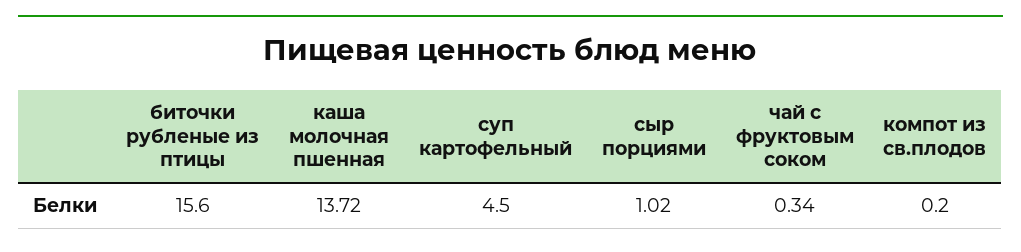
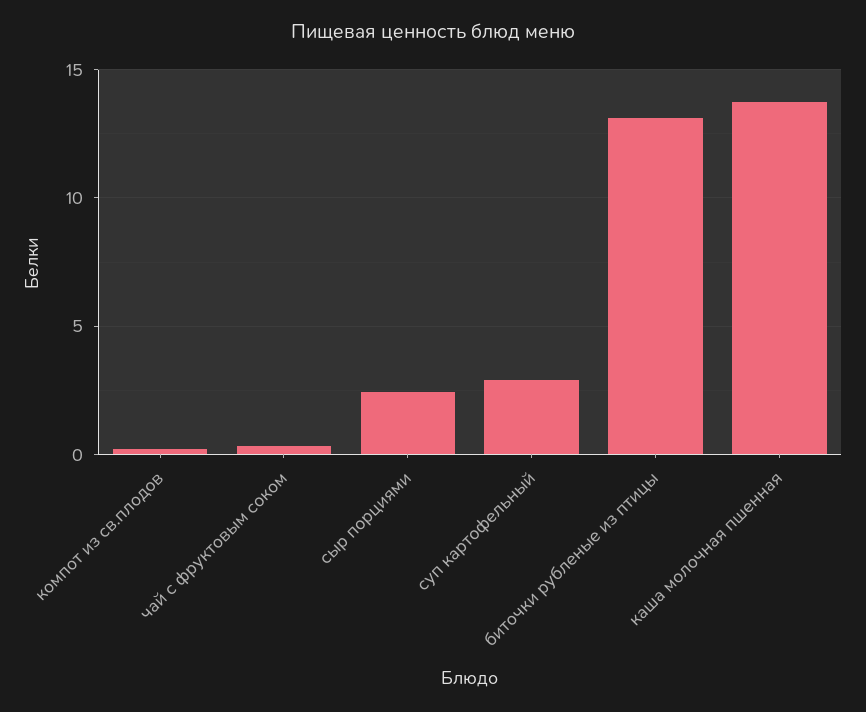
  {
-   "биточки рубленые из птицы": 15.6,
+   "биточки рубленые из птицы": 13,
    "каша молочная пшенная": 13.72,
-   "суп картофельный": 4.5,
+   "суп картофельный": 3,
-   "сыр порциями": 1.02,
+   "сыр порциями": 2.5,
    "чай с фруктовым соком": 0.34,
    "компот из св.плодов": 0.2
  }

